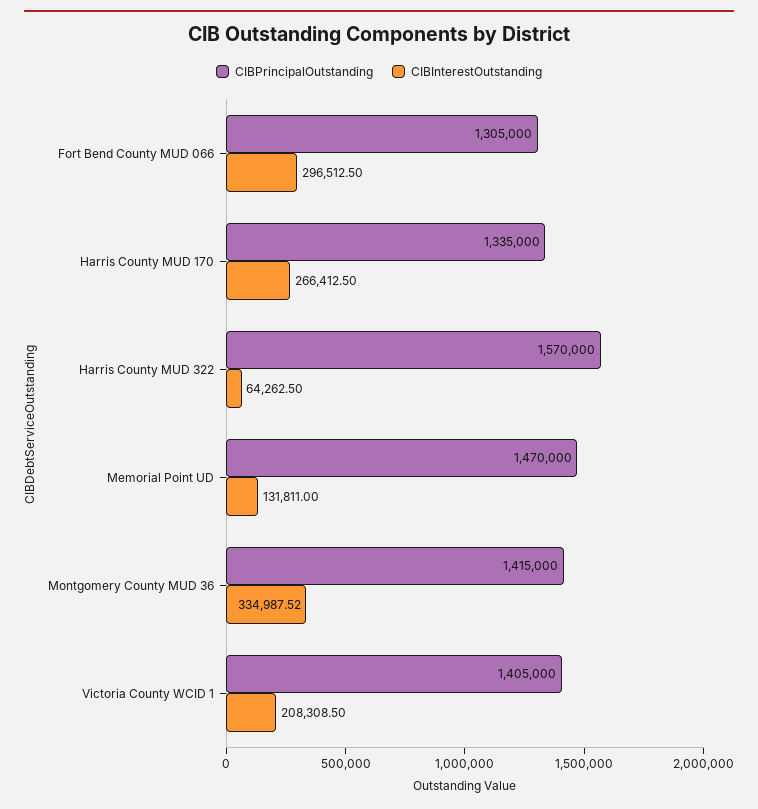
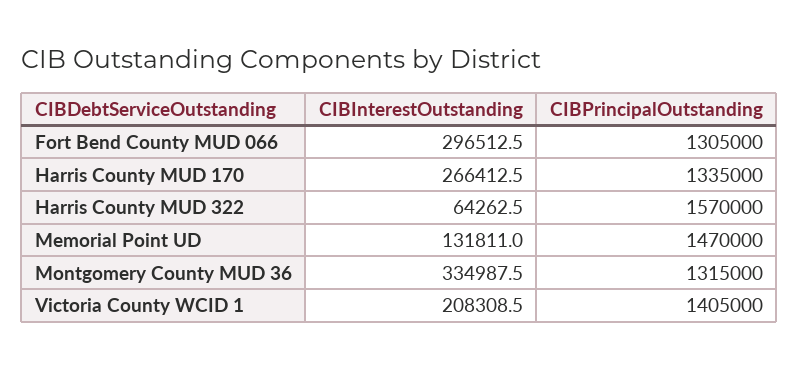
  {
    "CIBPrincipalOutstanding": {
      "Fort Bend County MUD 066": 1305000,
      "Harris County MUD 170": 1335000,
      "Harris County MUD 322": 1570000,
      "Memorial Point UD": 1470000,
-     "Montgomery County MUD 36": 1415000,
+     "Montgomery County MUD 36": 1315000,
      "Victoria County WCID 1": 1405000
    },
    "CIBInterestOutstanding": {
      "Fort Bend County MUD 066": 296512.5,
      "Harris County MUD 170": 266412.5,
      "Harris County MUD 322": 64262.5,
      "Memorial Point UD": 131811,
      "Montgomery County MUD 36": 334987.52,
      "Victoria County WCID 1": 208308.5
    }
  }

